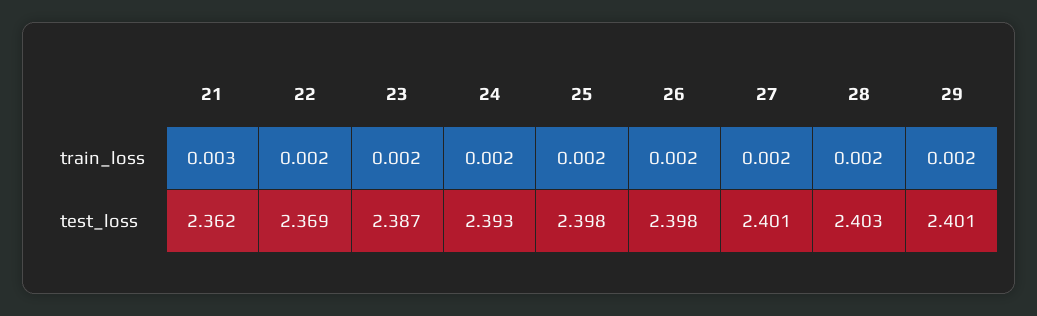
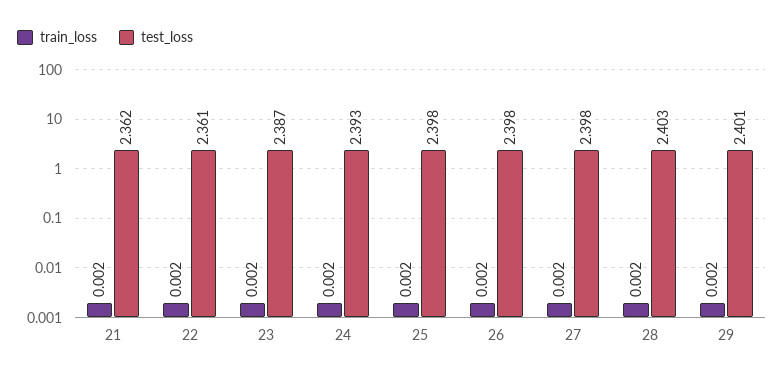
  {
    "train_loss": {
-     "21": 0.003,
+     "21": 0.002,
      "22": 0.002,
      "23": 0.002,
      "24": 0.002,
      "25": 0.002,
      "26": 0.002,
      "27": 0.002,
      "28": 0.002,
      "29": 0.002
    },
    "test_loss": {
      "21": 2.362,
-     "22": 2.369,
+     "22": 2.361,
      "23": 2.387,
      "24": 2.393,
      "25": 2.398,
      "26": 2.398,
-     "27": 2.401,
+     "27": 2.398,
      "28": 2.403,
      "29": 2.401
    }
  }

